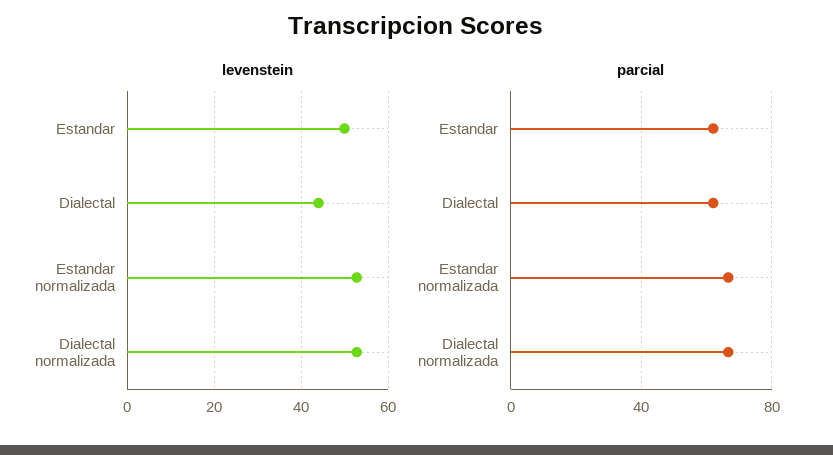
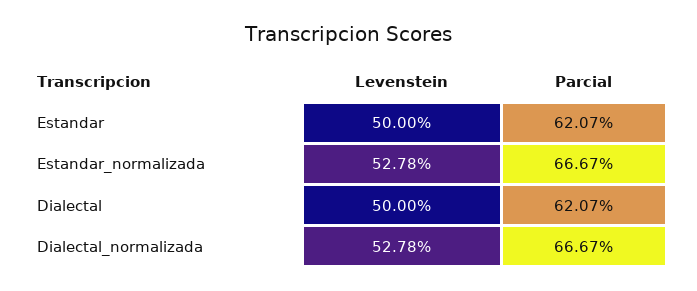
  {
    "levenstein": {
      "Estandar": 50,
-     "Dialectal": 44,
+     "Dialectal": 50,
      "Estandar normalizada": 52.78,
      "Dialectal normalizada": 52.78
    },
    "parcial": {
      "Estandar": 62.07,
      "Dialectal": 62.07,
      "Estandar normalizada": 66.67,
      "Dialectal normalizada": 66.67
    }
  }

